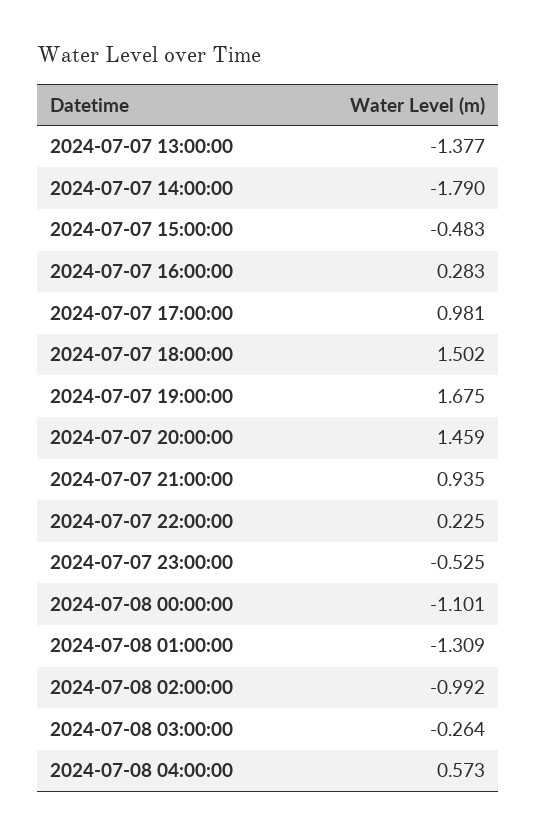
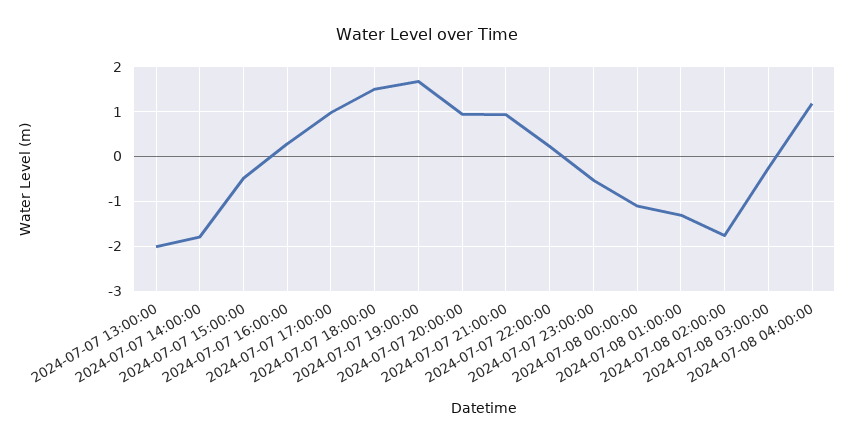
  {
-   "2024-07-07 13:00:00": -1.377,
+   "2024-07-07 13:00:00": -2,
    "2024-07-07 14:00:00": -1.79,
    "2024-07-07 15:00:00": -0.483,
    "2024-07-07 16:00:00": 0.283,
    "2024-07-07 17:00:00": 0.981,
    "2024-07-07 18:00:00": 1.502,
    "2024-07-07 19:00:00": 1.675,
-   "2024-07-07 20:00:00": 1.459,
+   "2024-07-07 20:00:00": 1,
    "2024-07-07 21:00:00": 0.935,
    "2024-07-07 22:00:00": 0.225,
    "2024-07-07 23:00:00": -0.525,
    "2024-07-08 00:00:00": -1.101,
    "2024-07-08 01:00:00": -1.309,
-   "2024-07-08 02:00:00": -0.992,
+   "2024-07-08 02:00:00": -1.8,
    "2024-07-08 03:00:00": -0.264,
-   "2024-07-08 04:00:00": 0.573
+   "2024-07-08 04:00:00": 1.2
  }

